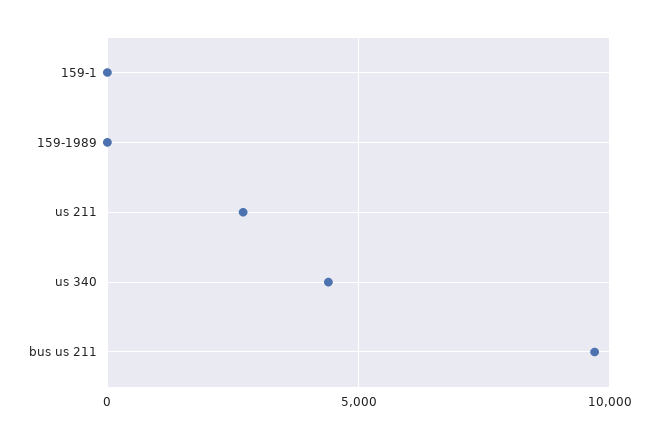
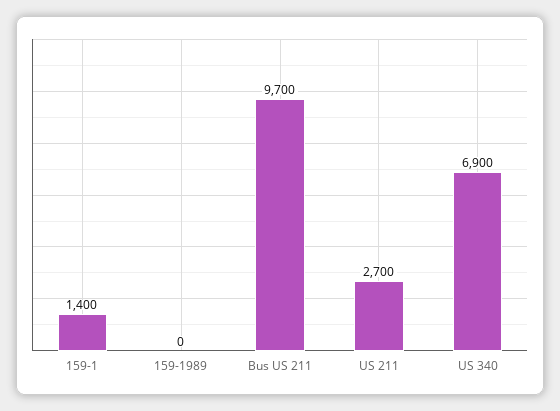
  {
-   "159-1": 0,
+   "159-1": 1400,
    "159-1989": 0,
    "us 211": 2700,
-   "us 340": 4500,
+   "us 340": 6900,
    "bus us 211": 9700
  }

